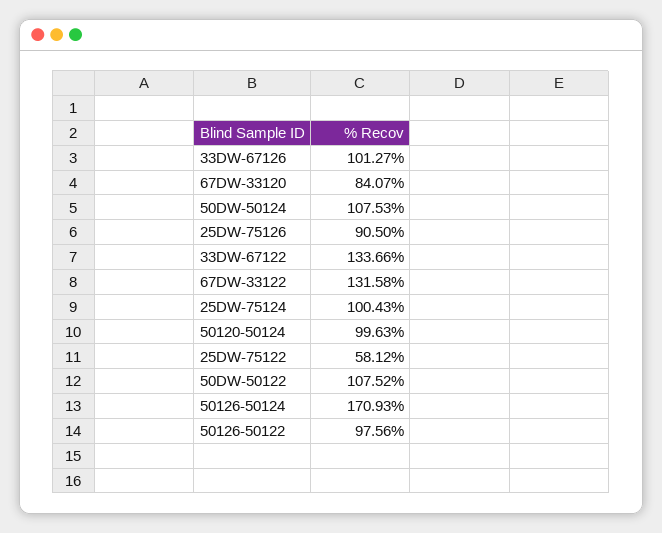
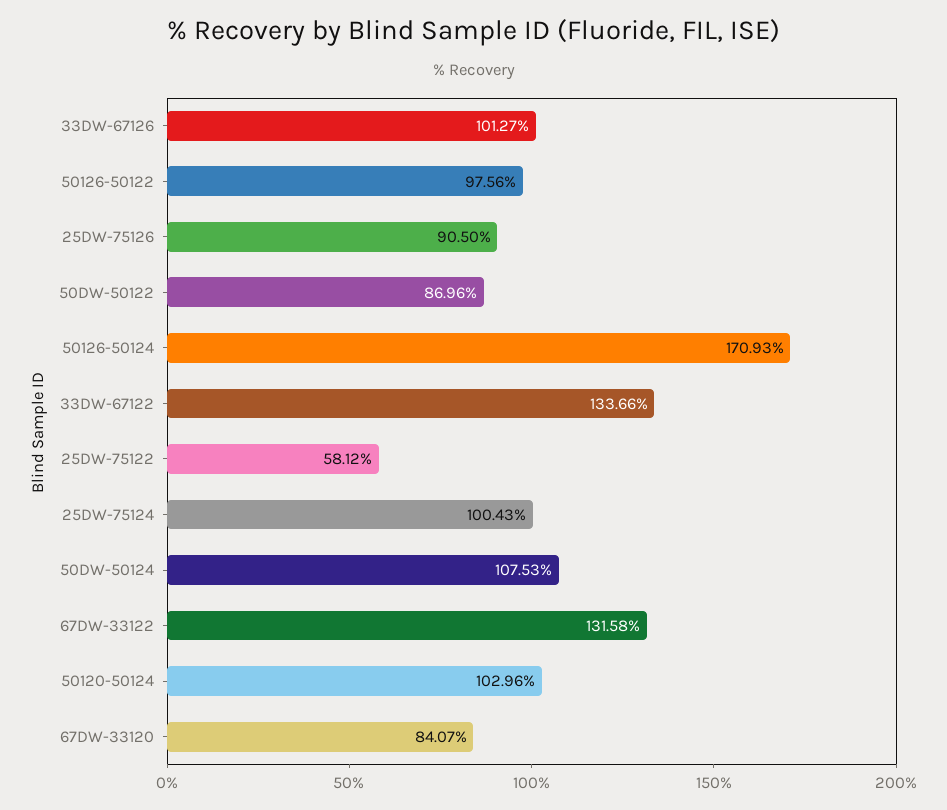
  {
    "33DW-67126": 101.27,
    "67DW-33120": 84.07,
    "50DW-50124": 107.53,
    "25DW-75126": 90.5,
    "33DW-67122": 133.66,
    "67DW-33122": 131.58,
    "25DW-75124": 100.43,
-   "50120-50124": 99.63,
+   "50120-50124": 102.96,
    "25DW-75122": 58.12,
-   "50DW-50122": 107.52,
+   "50DW-50122": 86.96,
    "50126-50124": 170.93,
    "50126-50122": 97.56
  }

